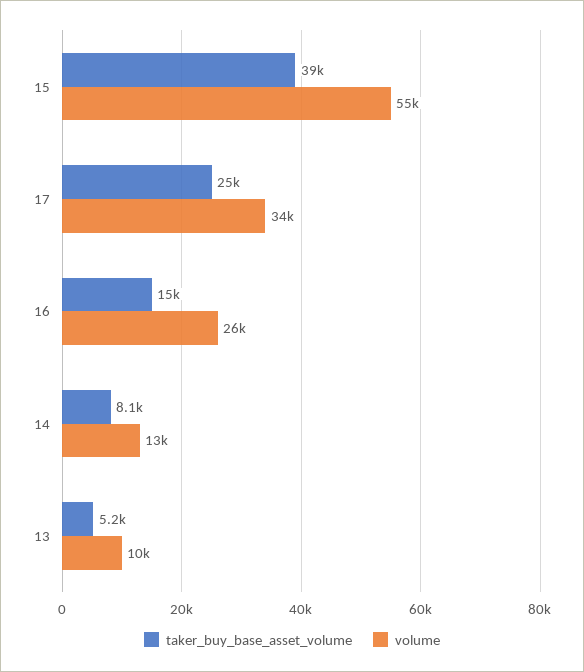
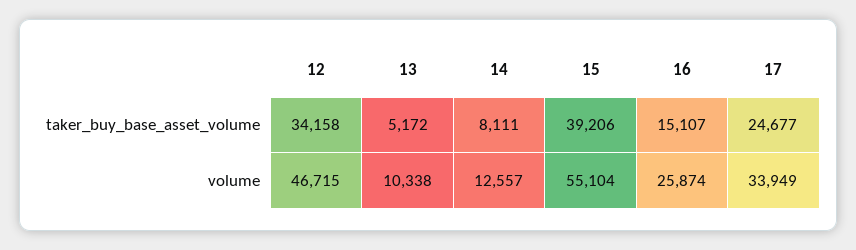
  {
    "taker_buy_base_asset_volume": {
      "15": 39206,
      "17": 24677,
      "16": 15107,
      "14": 8111,
-     "13": 5172
+     "13": 5172,
+     "12": 34158
    },
    "volume": {
      "15": 55104,
      "17": 33949,
      "16": 25874,
      "14": 12557,
-     "13": 10338
+     "13": 10338,
+     "12": 46715
    }
  }

